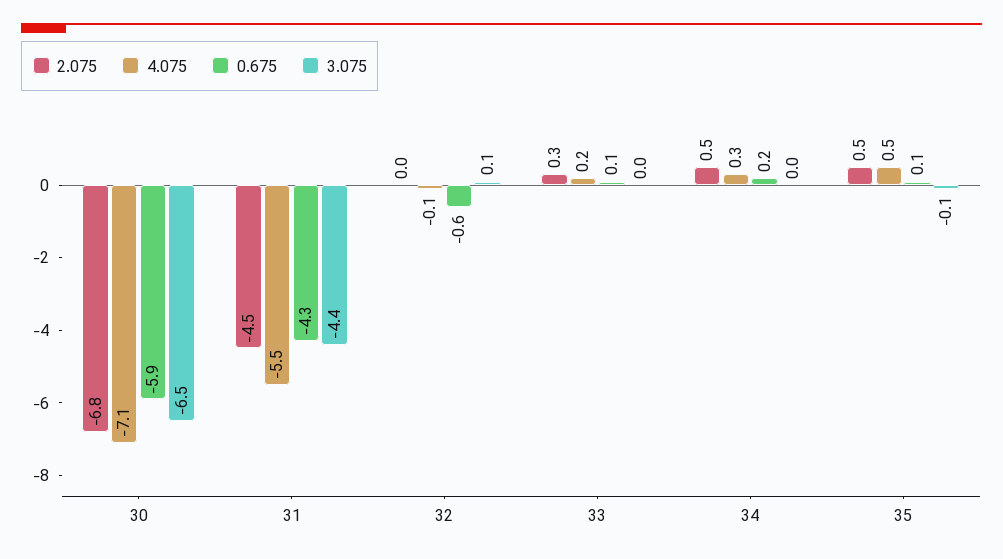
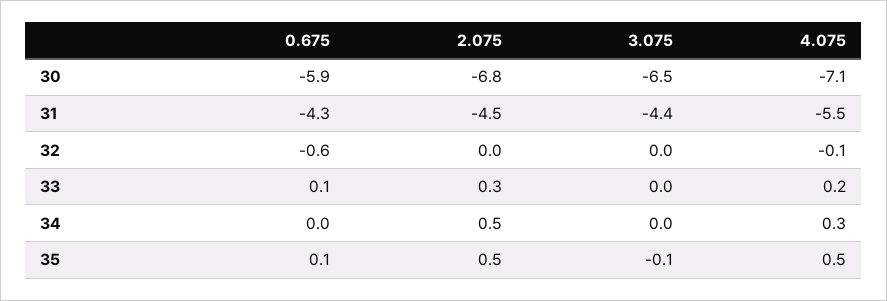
  {
    "2.075": {
      "30": -6.8,
      "31": -4.5,
      "32": 0,
      "33": 0.3,
      "34": 0.5,
      "35": 0.5
    },
    "4.075": {
      "30": -7.1,
      "31": -5.5,
      "32": -0.1,
      "33": 0.2,
      "34": 0.3,
      "35": 0.5
    },
    "0.675": {
      "30": -5.9,
      "31": -4.3,
      "32": -0.6,
      "33": 0.1,
-     "34": 0.2,
+     "34": 0,
      "35": 0.1
    },
    "3.075": {
      "30": -6.5,
      "31": -4.4,
-     "32": 0.1,
+     "32": 0,
      "33": 0,
      "34": 0,
      "35": -0.1
    }
  }

